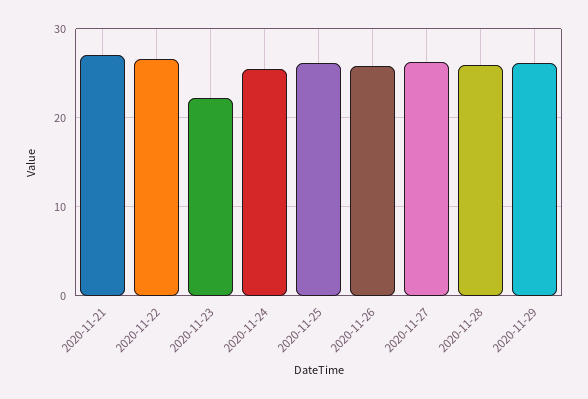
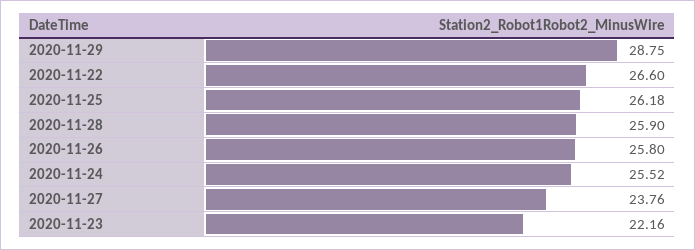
  {
-   "2020-11-21": 27,
    "2020-11-22": 26.6,
    "2020-11-23": 22.16,
    "2020-11-24": 25.52,
    "2020-11-25": 26.18,
    "2020-11-26": 25.8,
-   "2020-11-27": 26,
+   "2020-11-27": 23.76,
    "2020-11-28": 25.9,
-   "2020-11-29": 26
+   "2020-11-29": 28.75
  }

